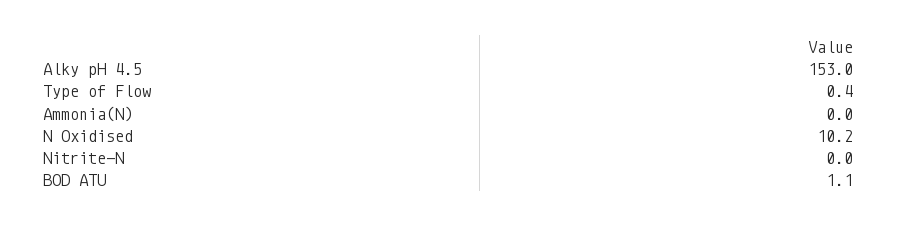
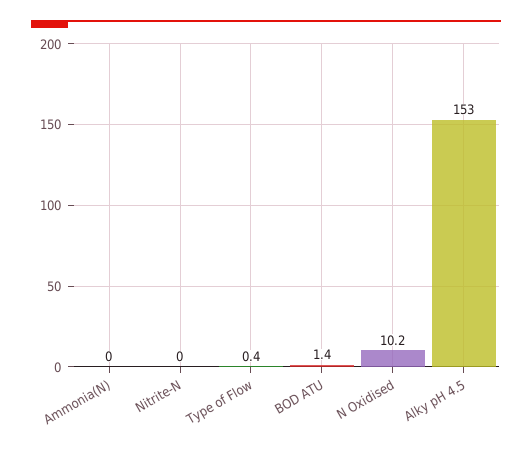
  {
    "Alky pH 4.5": 153,
    "Type of Flow": 0.4,
    "Ammonia(N)": 0,
    "N Oxidised": 10.2,
    "Nitrite-N": 0,
-   "BOD ATU": 1.1
+   "BOD ATU": 1.4
  }

